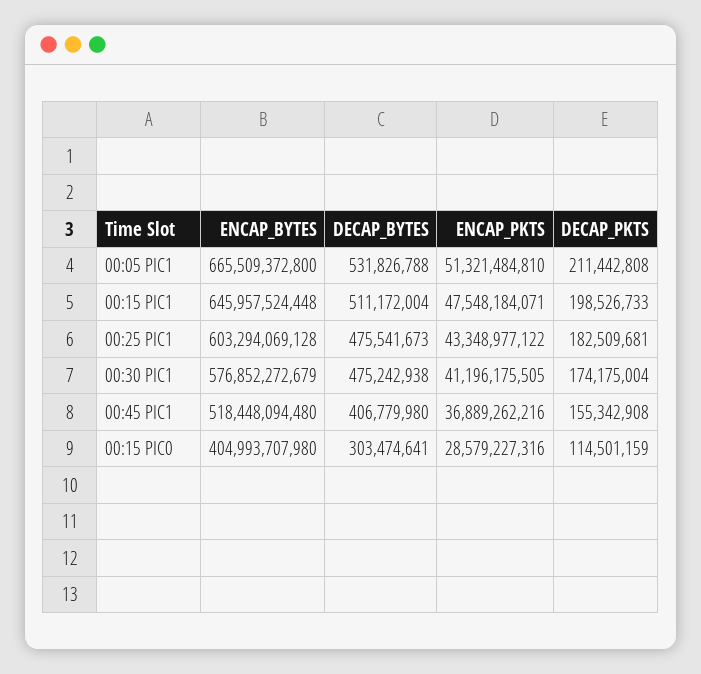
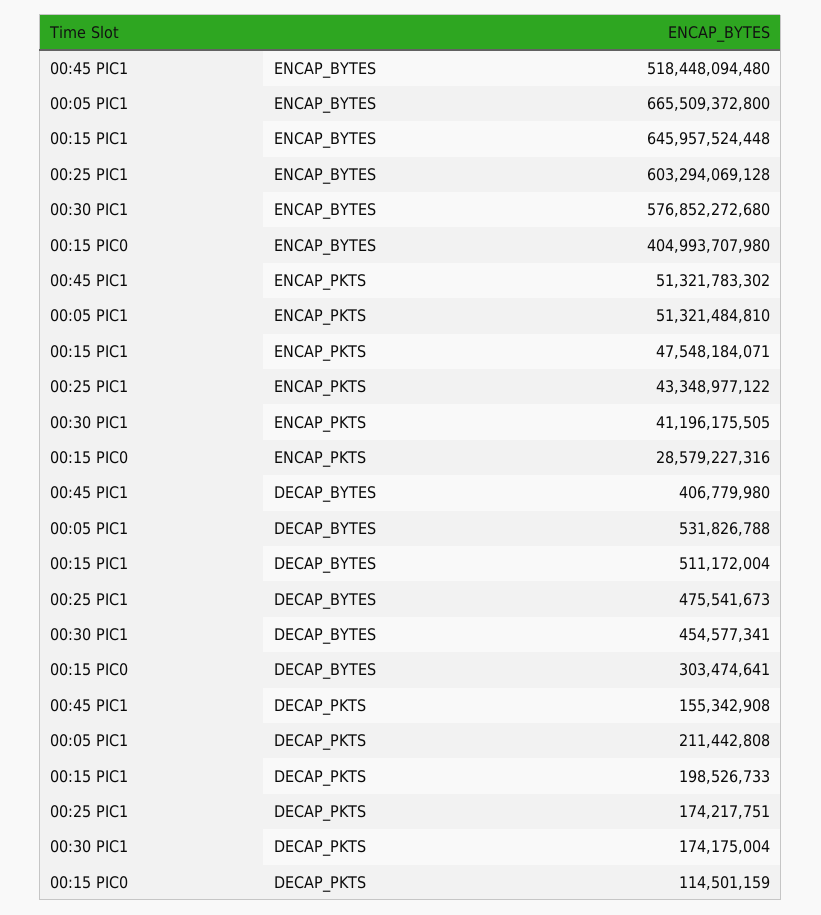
  {
    "ENCAP_BYTES": {
      "00:05 PIC1": 665509372800,
      "00:15 PIC1": 645957524448,
      "00:25 PIC1": 603294069128,
-     "00:30 PIC1": 576852272679,
+     "00:30 PIC1": 576852272680,
      "00:45 PIC1": 518448094480,
      "00:15 PIC0": 404993707980
    },
    "DECAP_BYTES": {
      "00:05 PIC1": 531826788,
      "00:15 PIC1": 511172004,
      "00:25 PIC1": 475541673,
-     "00:30 PIC1": 475242938,
+     "00:30 PIC1": 454577341,
      "00:45 PIC1": 406779980,
      "00:15 PIC0": 303474641
    },
    "ENCAP_PKTS": {
      "00:05 PIC1": 51321484810,
      "00:15 PIC1": 47548184071,
      "00:25 PIC1": 43348977122,
      "00:30 PIC1": 41196175505,
-     "00:45 PIC1": 36889262216,
+     "00:45 PIC1": 51321783302,
      "00:15 PIC0": 28579227316
    },
    "DECAP_PKTS": {
      "00:05 PIC1": 211442808,
      "00:15 PIC1": 198526733,
-     "00:25 PIC1": 182509681,
+     "00:25 PIC1": 174217751,
      "00:30 PIC1": 174175004,
      "00:45 PIC1": 155342908,
      "00:15 PIC0": 114501159
    }
  }

